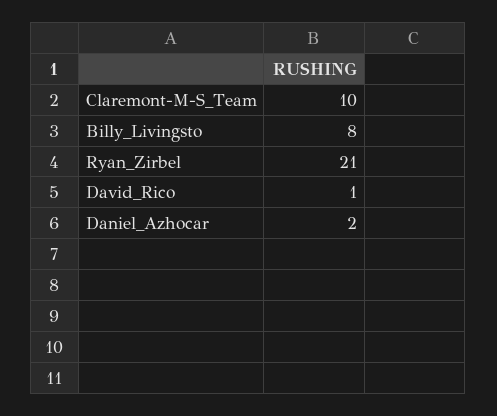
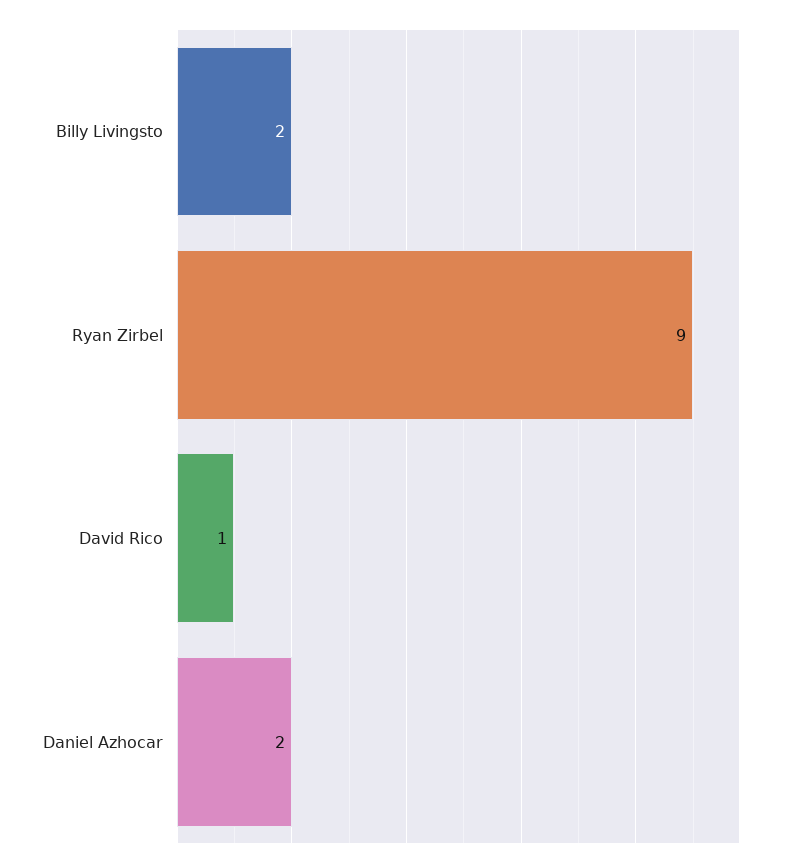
  {
-   "Claremont-M-S_Team": 10,
-   "Billy_Livingsto": 8,
+   "Billy_Livingsto": 2,
-   "Ryan_Zirbel": 21,
+   "Ryan_Zirbel": 9,
    "David_Rico": 1,
    "Daniel_Azhocar": 2
  }

